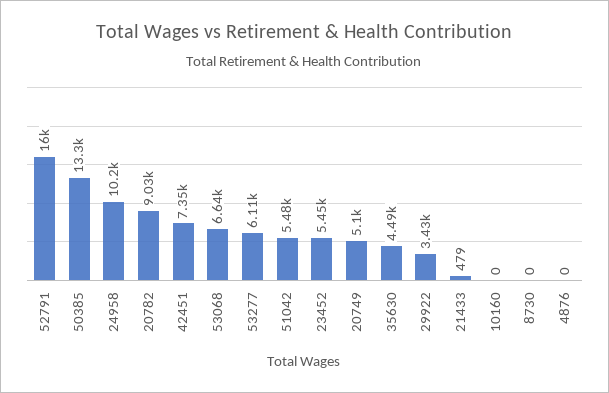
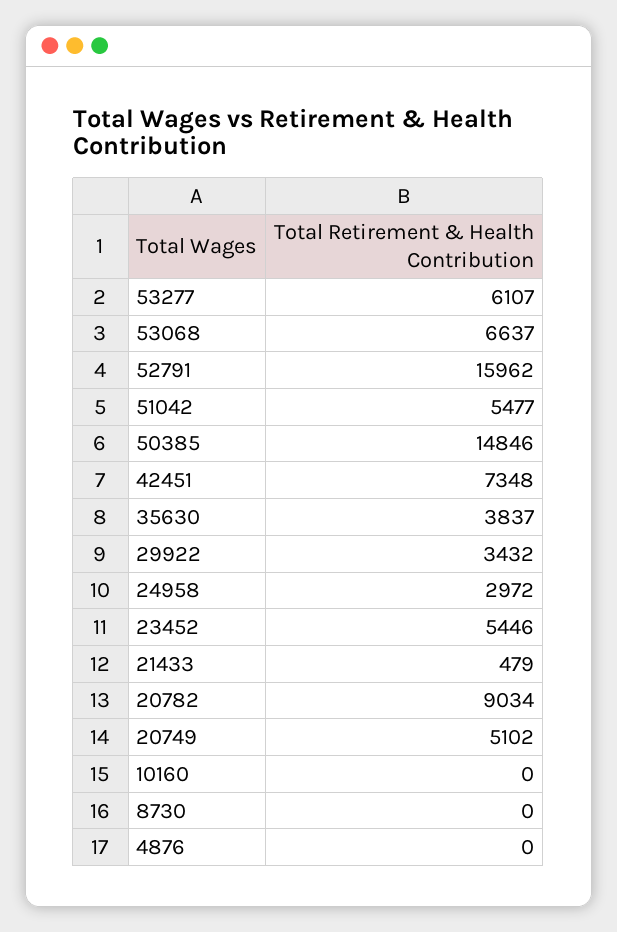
  {
    "52791": 15962,
-   "50385": 13300,
+   "50385": 14846,
-   "24958": 10200,
+   "24958": 2972,
    "20782": 9034,
    "42451": 7348,
    "53068": 6637,
    "53277": 6107,
    "51042": 5477,
    "23452": 5446,
    "20749": 5102,
-   "35630": 4490,
+   "35630": 3837,
    "29922": 3432,
    "21433": 479,
    "10160": 0,
    "8730": 0,
    "4876": 0
  }

